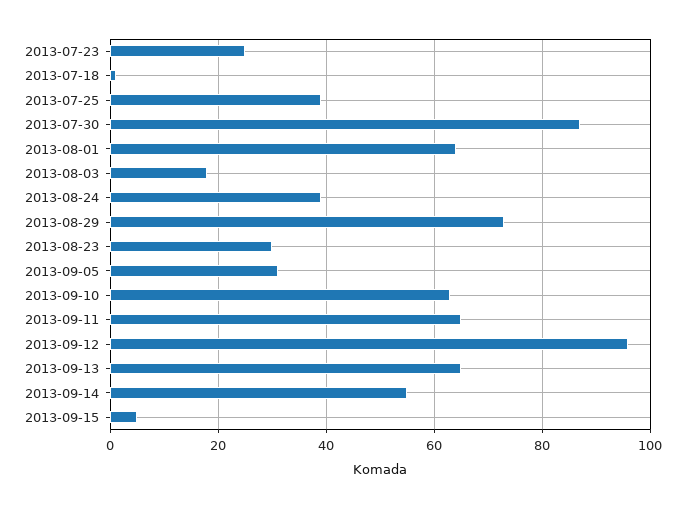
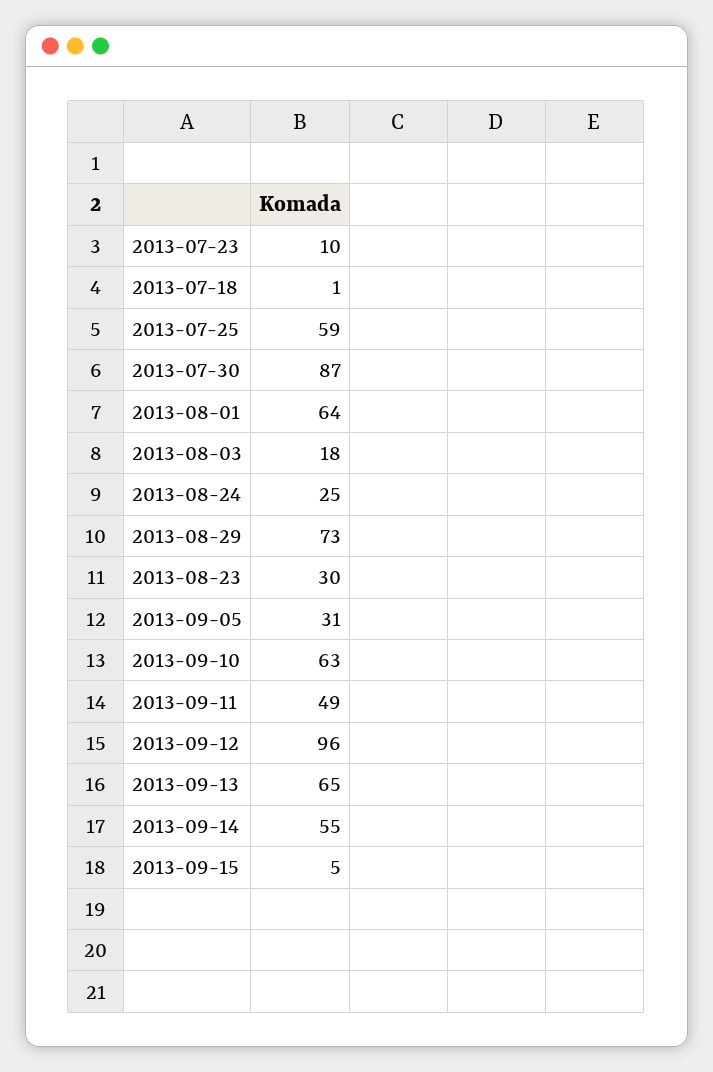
  {
-   "2013-07-23": 25,
+   "2013-07-23": 10,
    "2013-07-18": 1,
-   "2013-07-25": 40,
+   "2013-07-25": 59,
    "2013-07-30": 87,
    "2013-08-01": 64,
    "2013-08-03": 18,
-   "2013-08-24": 40,
+   "2013-08-24": 25,
    "2013-08-29": 73,
    "2013-08-23": 30,
    "2013-09-05": 31,
    "2013-09-10": 63,
-   "2013-09-11": 65,
+   "2013-09-11": 49,
    "2013-09-12": 96,
    "2013-09-13": 65,
    "2013-09-14": 55,
    "2013-09-15": 5
  }

